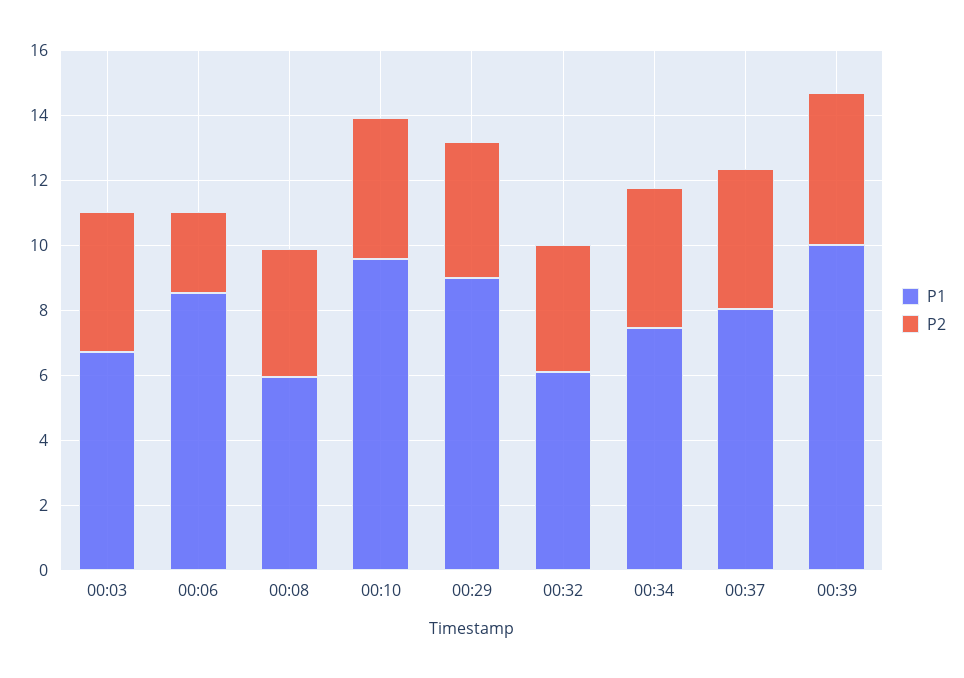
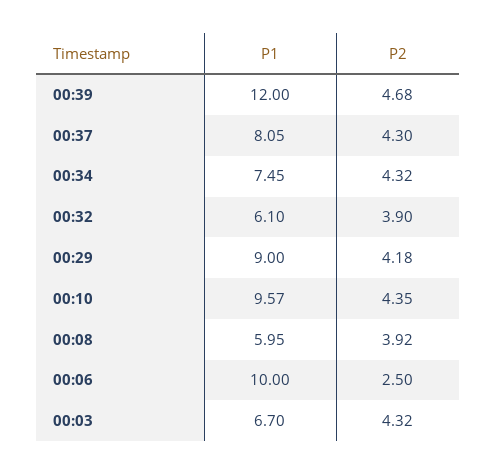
  {
    "P1": {
      "00:03": 6.7,
-     "00:06": 8.5,
+     "00:06": 10,
      "00:08": 5.95,
      "00:10": 9.57,
      "00:29": 9,
      "00:32": 6.1,
      "00:34": 7.45,
      "00:37": 8.05,
-     "00:39": 10
+     "00:39": 12
    },
    "P2": {
      "00:03": 4.32,
      "00:06": 2.5,
      "00:08": 3.92,
      "00:10": 4.35,
      "00:29": 4.18,
      "00:32": 3.9,
      "00:34": 4.32,
      "00:37": 4.3,
      "00:39": 4.68
    }
  }

